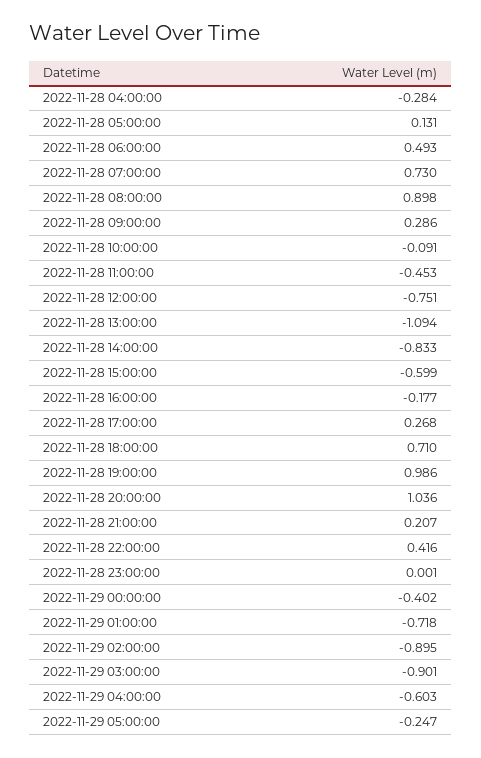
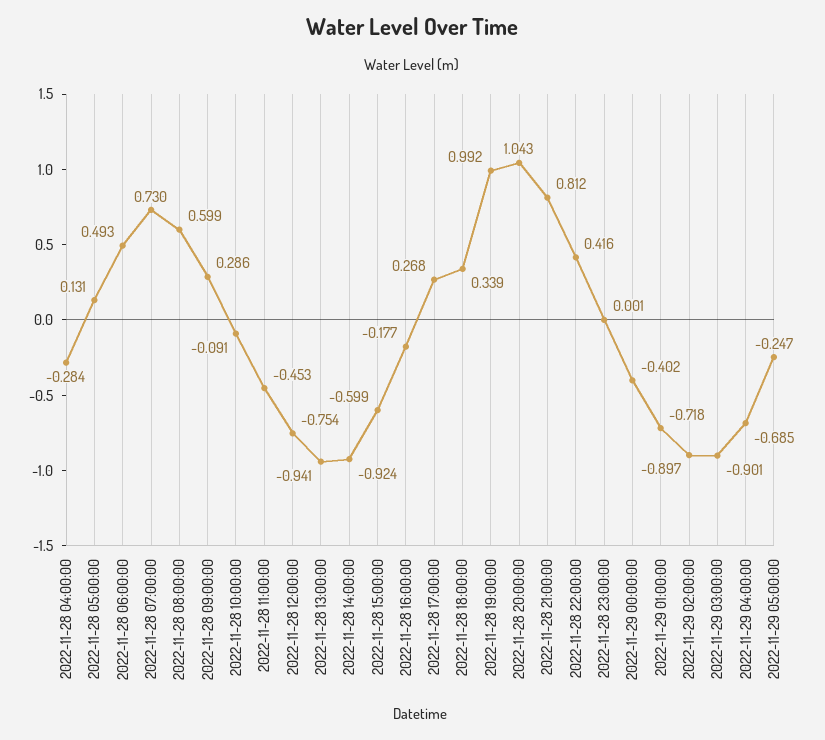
  {
    "2022-11-28 04:00:00": -0.284,
    "2022-11-28 05:00:00": 0.131,
    "2022-11-28 06:00:00": 0.493,
    "2022-11-28 07:00:00": 0.73,
-   "2022-11-28 08:00:00": 0.898,
+   "2022-11-28 08:00:00": 0.599,
    "2022-11-28 09:00:00": 0.286,
    "2022-11-28 10:00:00": -0.091,
    "2022-11-28 11:00:00": -0.453,
-   "2022-11-28 12:00:00": -0.751,
+   "2022-11-28 12:00:00": -0.754,
-   "2022-11-28 13:00:00": -1.094,
+   "2022-11-28 13:00:00": -0.941,
-   "2022-11-28 14:00:00": -0.833,
+   "2022-11-28 14:00:00": -0.924,
    "2022-11-28 15:00:00": -0.599,
    "2022-11-28 16:00:00": -0.177,
    "2022-11-28 17:00:00": 0.268,
-   "2022-11-28 18:00:00": 0.71,
+   "2022-11-28 18:00:00": 0.339,
-   "2022-11-28 19:00:00": 0.986,
+   "2022-11-28 19:00:00": 0.992,
-   "2022-11-28 20:00:00": 1.036,
+   "2022-11-28 20:00:00": 1.043,
-   "2022-11-28 21:00:00": 0.207,
+   "2022-11-28 21:00:00": 0.812,
    "2022-11-28 22:00:00": 0.416,
    "2022-11-28 23:00:00": 0.001,
    "2022-11-29 00:00:00": -0.402,
    "2022-11-29 01:00:00": -0.718,
-   "2022-11-29 02:00:00": -0.895,
+   "2022-11-29 02:00:00": -0.897,
    "2022-11-29 03:00:00": -0.901,
-   "2022-11-29 04:00:00": -0.603,
+   "2022-11-29 04:00:00": -0.685,
    "2022-11-29 05:00:00": -0.247
  }

